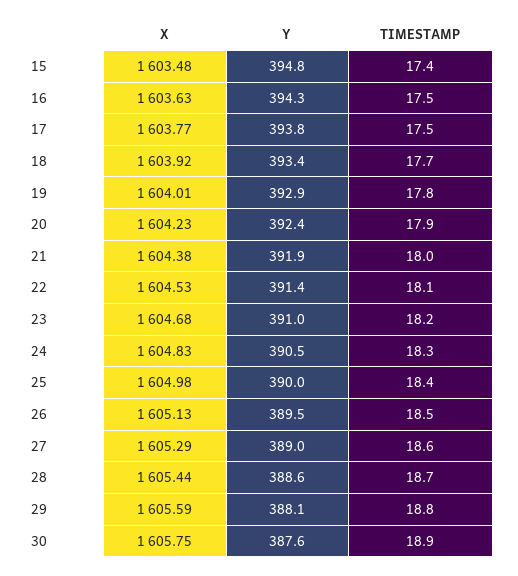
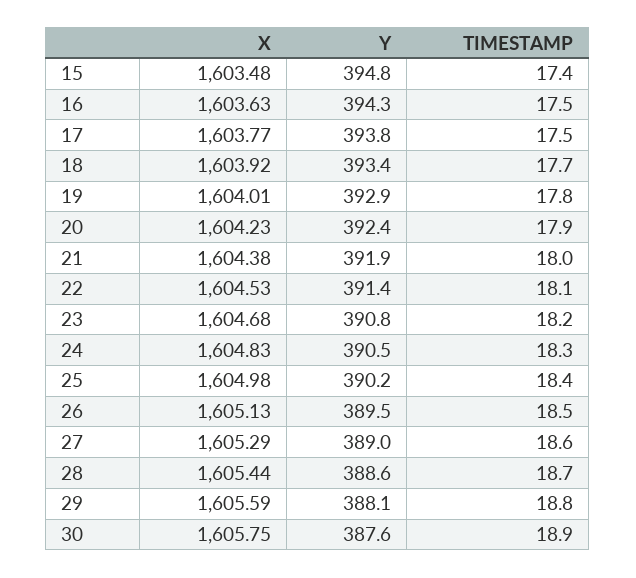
  {
    "X": {
      "15": 1603.48,
      "16": 1603.63,
      "17": 1603.77,
      "18": 1603.92,
      "19": 1604.01,
      "20": 1604.23,
      "21": 1604.38,
      "22": 1604.53,
      "23": 1604.68,
      "24": 1604.83,
      "25": 1604.98,
      "26": 1605.13,
      "27": 1605.29,
      "28": 1605.44,
      "29": 1605.59,
      "30": 1605.75
    },
    "Y": {
      "15": 394.8,
      "16": 394.3,
      "17": 393.8,
      "18": 393.4,
      "19": 392.9,
      "20": 392.4,
      "21": 391.9,
      "22": 391.4,
-     "23": 391,
+     "23": 390.8,
      "24": 390.5,
-     "25": 390,
+     "25": 390.2,
      "26": 389.5,
      "27": 389,
      "28": 388.6,
      "29": 388.1,
      "30": 387.6
    },
    "TIMESTAMP": {
      "15": 17.4,
      "16": 17.5,
      "17": 17.5,
      "18": 17.7,
      "19": 17.8,
      "20": 17.9,
      "21": 18,
      "22": 18.1,
      "23": 18.2,
      "24": 18.3,
      "25": 18.4,
      "26": 18.5,
      "27": 18.6,
      "28": 18.7,
      "29": 18.8,
      "30": 18.9
    }
  }

